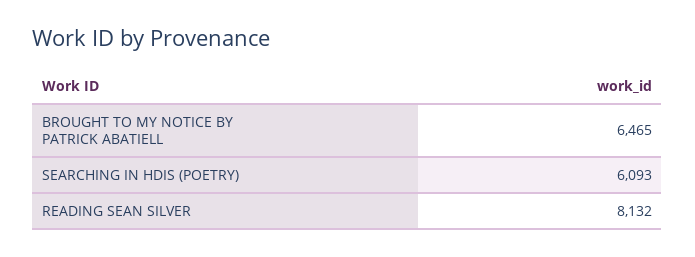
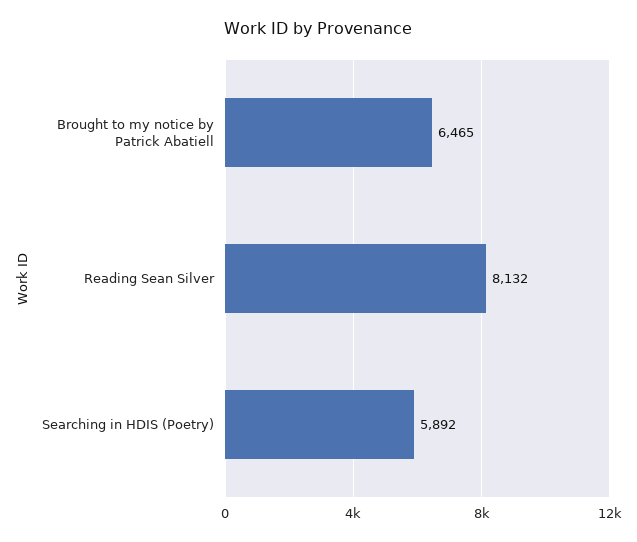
  {
    "BROUGHT TO MY NOTICE BY PATRICK ABATIELL": 6465,
-   "SEARCHING IN HDIS (POETRY)": 6093,
+   "SEARCHING IN HDIS (POETRY)": 5892,
    "READING SEAN SILVER": 8132
  }

